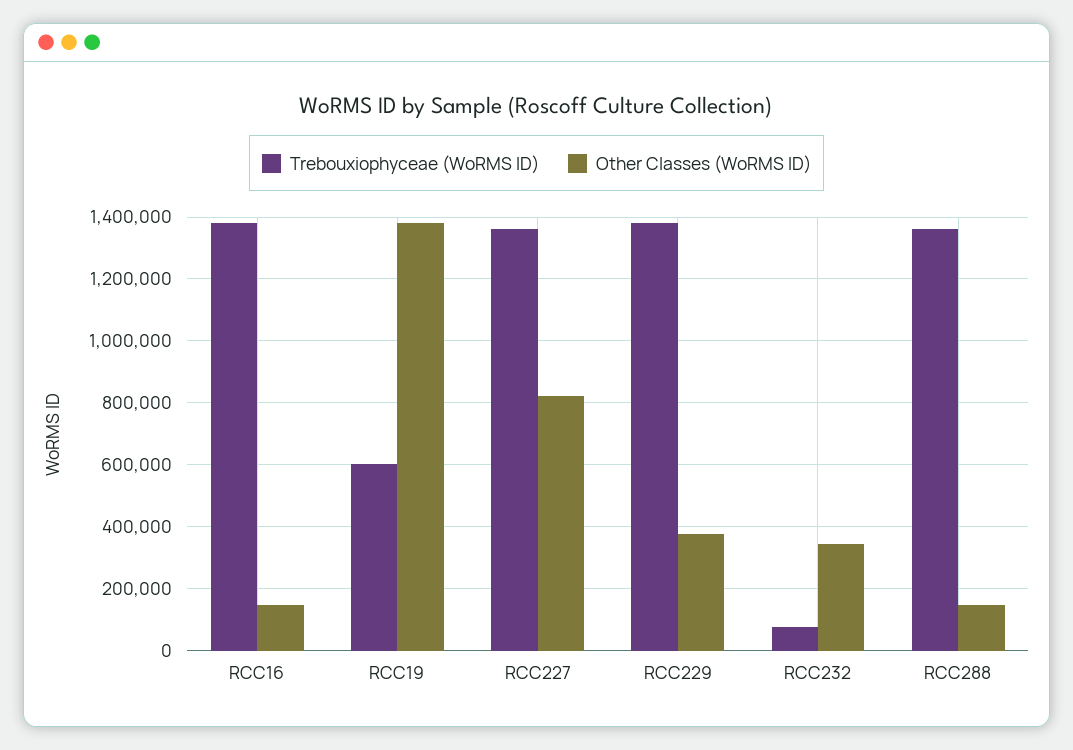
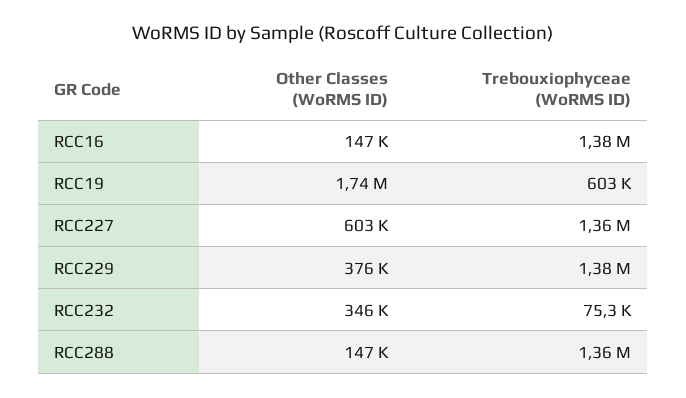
  {
    "Trebouxiophyceae (WoRMS ID)": {
      "RCC16": 1380000,
      "RCC19": 603000,
      "RCC227": 1360000,
      "RCC229": 1380000,
      "RCC232": 75300,
      "RCC288": 1360000
    },
    "Other Classes (WoRMS ID)": {
      "RCC16": 147000,
-     "RCC19": 1380000,
+     "RCC19": 1740000,
-     "RCC227": 820000,
+     "RCC227": 603000,
      "RCC229": 376000,
      "RCC232": 346000,
      "RCC288": 147000
    }
  }

